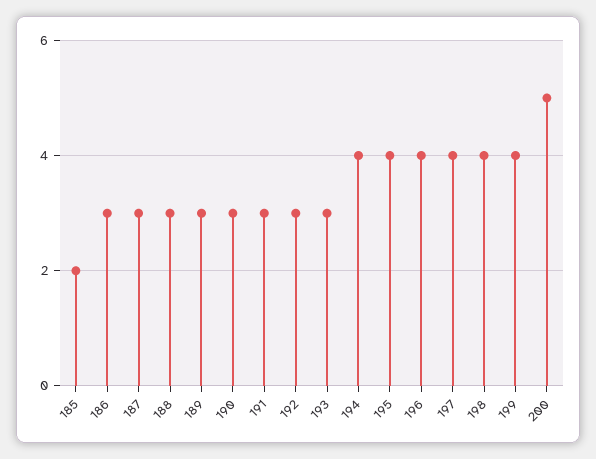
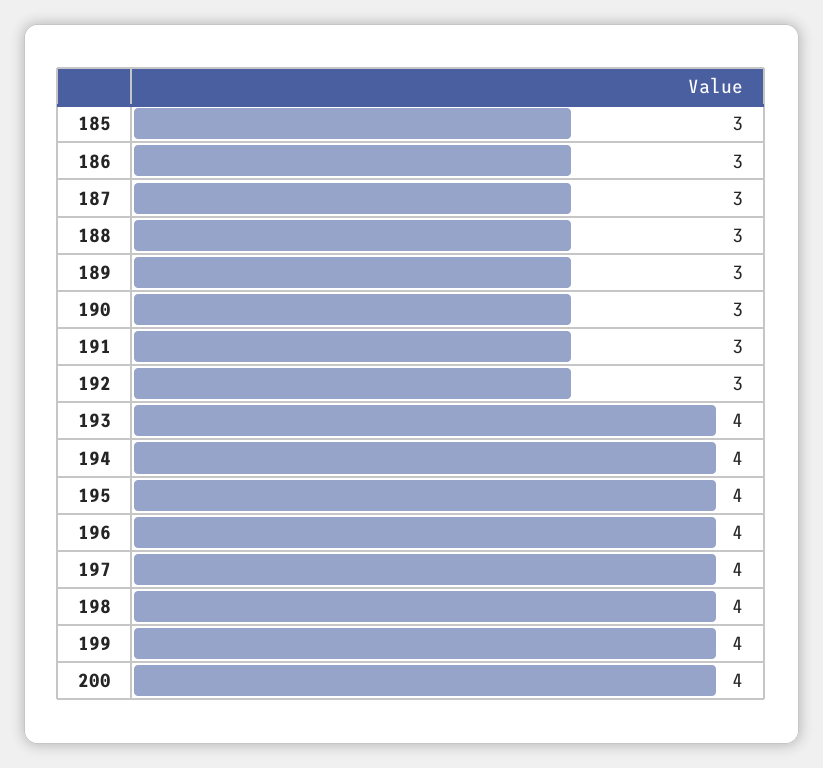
  {
-   "185": 2,
+   "185": 3,
    "186": 3,
    "187": 3,
    "188": 3,
    "189": 3,
    "190": 3,
    "191": 3,
    "192": 3,
-   "193": 3,
+   "193": 4,
    "194": 4,
    "195": 4,
    "196": 4,
    "197": 4,
    "198": 4,
    "199": 4,
-   "200": 5
+   "200": 4
  }

